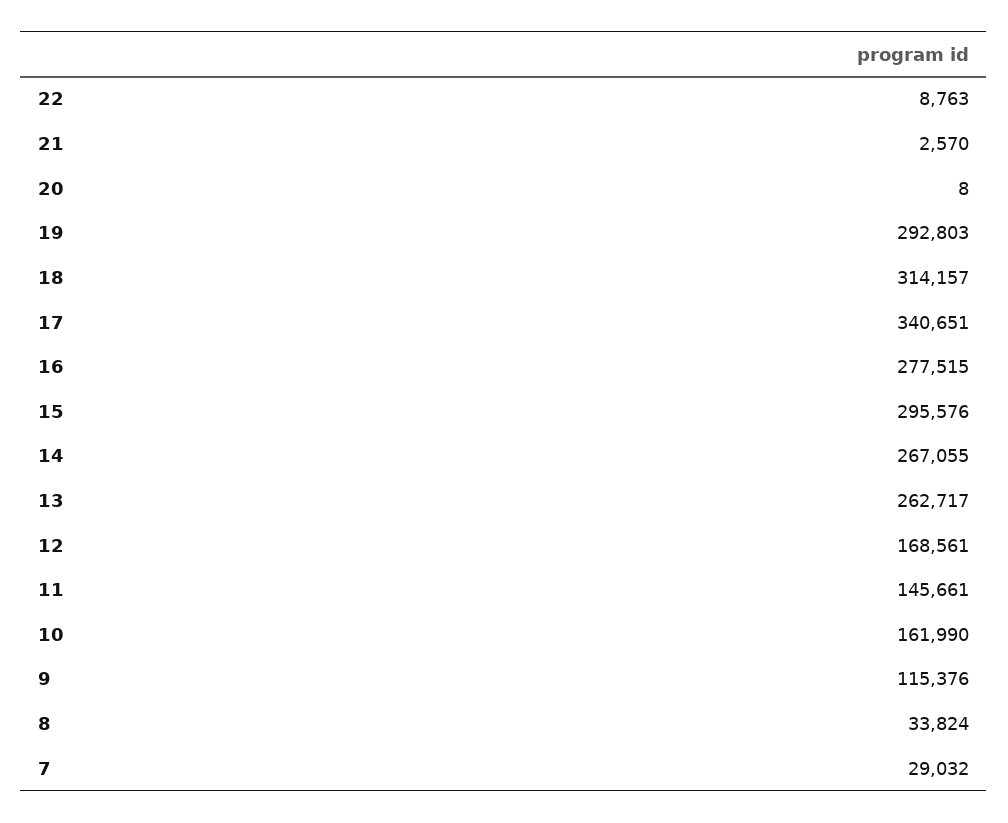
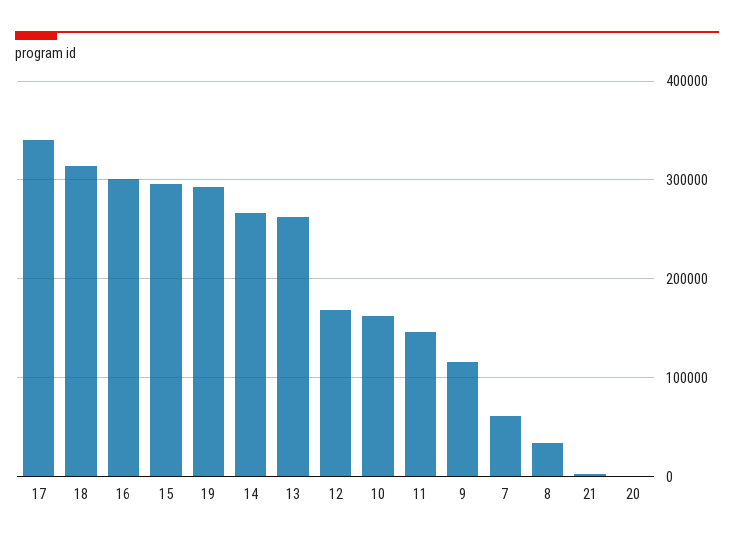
  {
-   "22": 8763,
    "21": 2570,
    "20": 8,
    "19": 292803,
    "18": 314157,
    "17": 340651,
-   "16": 277515,
+   "16": 300000,
    "15": 295576,
    "14": 267055,
    "13": 262717,
    "12": 168561,
    "11": 145661,
    "10": 161990,
    "9": 115376,
    "8": 33824,
-   "7": 29032
+   "7": 60000
  }

